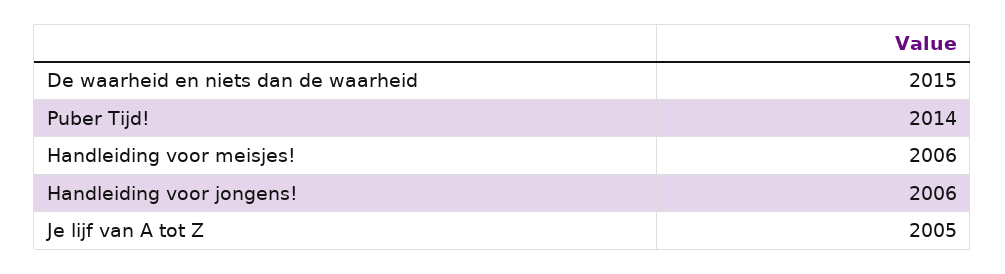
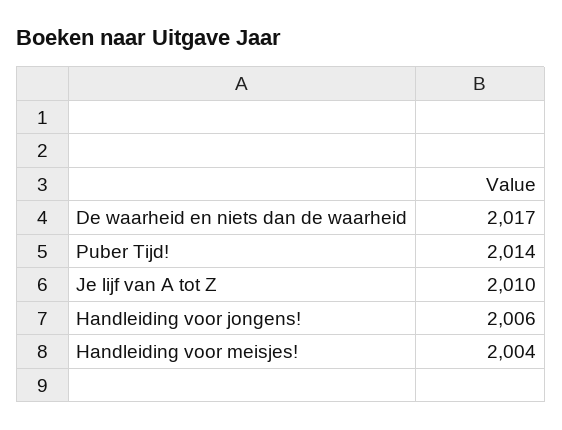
  {
-   "De waarheid en niets dan de waarheid": 2015,
+   "De waarheid en niets dan de waarheid": 2017,
    "Puber Tijd!": 2014,
-   "Handleiding voor meisjes!": 2006,
+   "Handleiding voor meisjes!": 2004,
    "Handleiding voor jongens!": 2006,
-   "Je lijf van A tot Z": 2005
+   "Je lijf van A tot Z": 2010
  }

